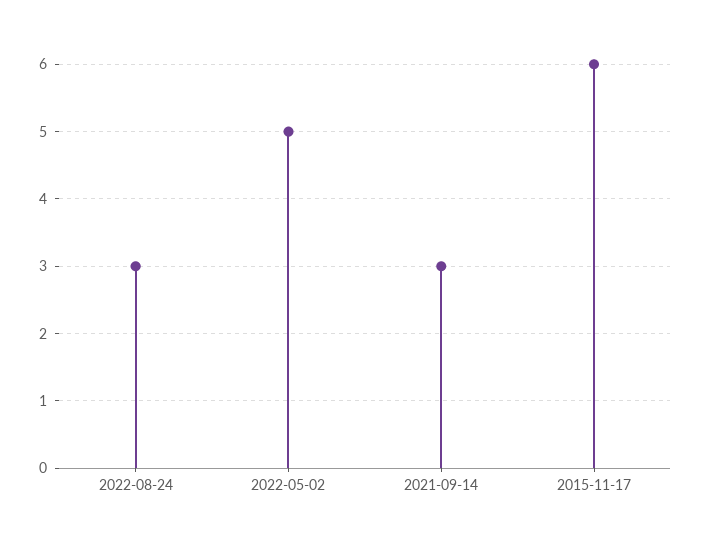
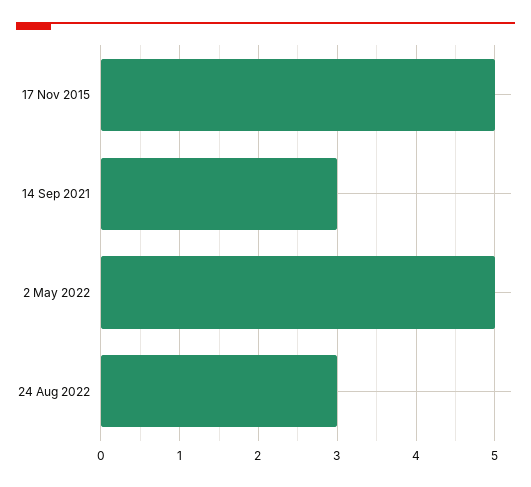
  {
    "2022-08-24": 3,
    "2022-05-02": 5,
    "2021-09-14": 3,
-   "2015-11-17": 6
+   "2015-11-17": 5
  }

